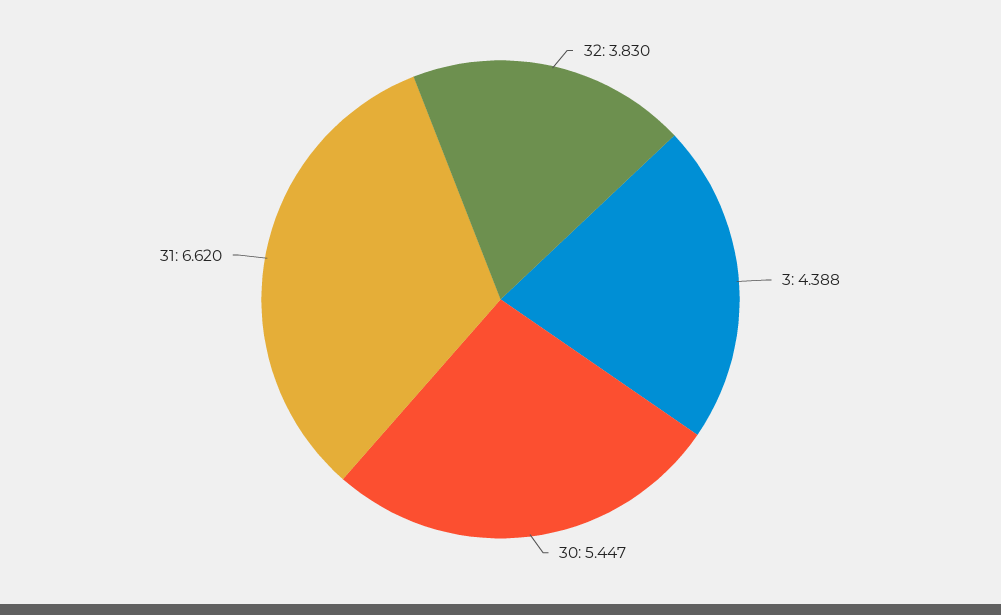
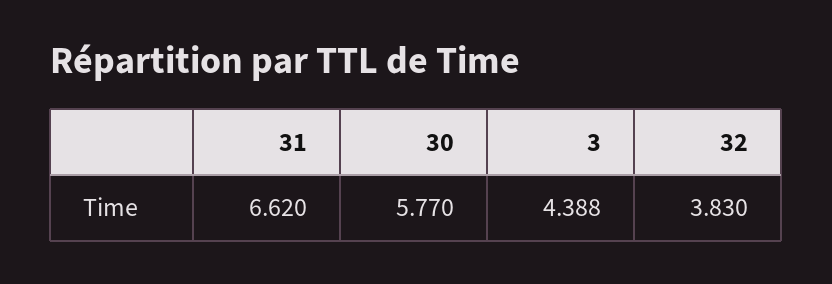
  {
    "32": 3.83,
    "3": 4.388,
-   "30": 5.447,
+   "30": 5.77,
    "31": 6.62
  }

